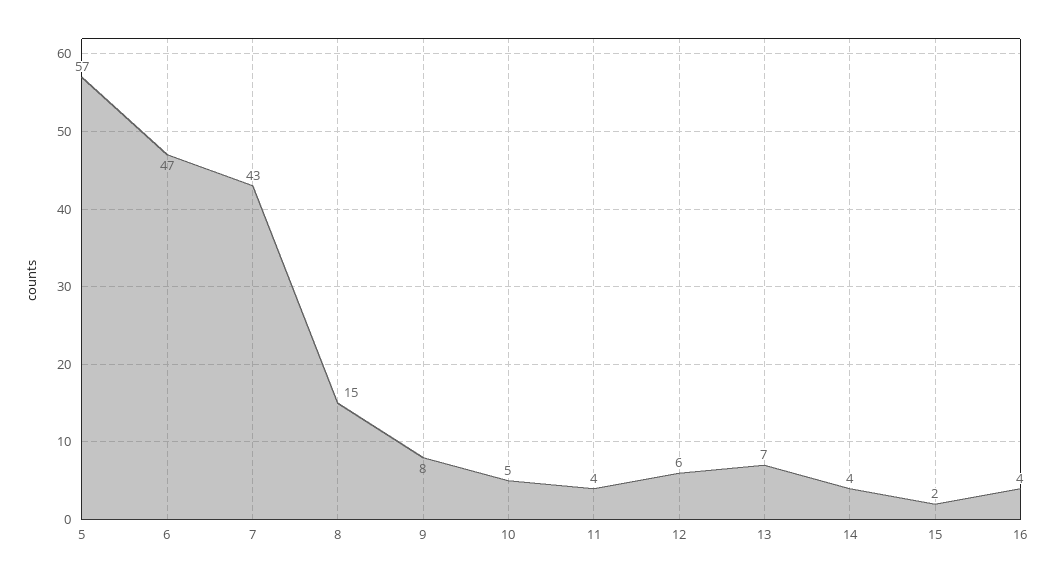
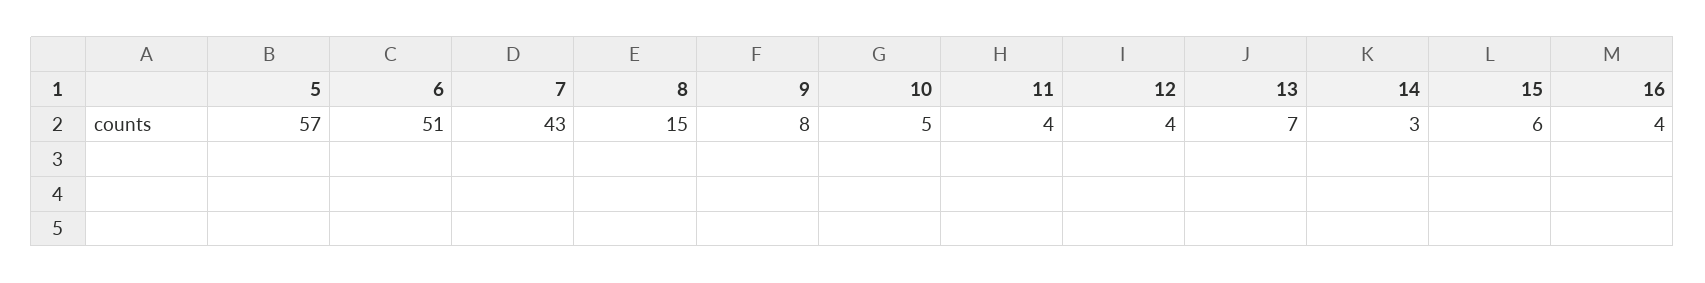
  {
    "5": 57,
-   "6": 47,
+   "6": 51,
    "7": 43,
    "8": 15,
    "9": 8,
    "10": 5,
    "11": 4,
-   "12": 6,
+   "12": 4,
    "13": 7,
-   "14": 4,
+   "14": 3,
-   "15": 2,
+   "15": 6,
    "16": 4
  }

